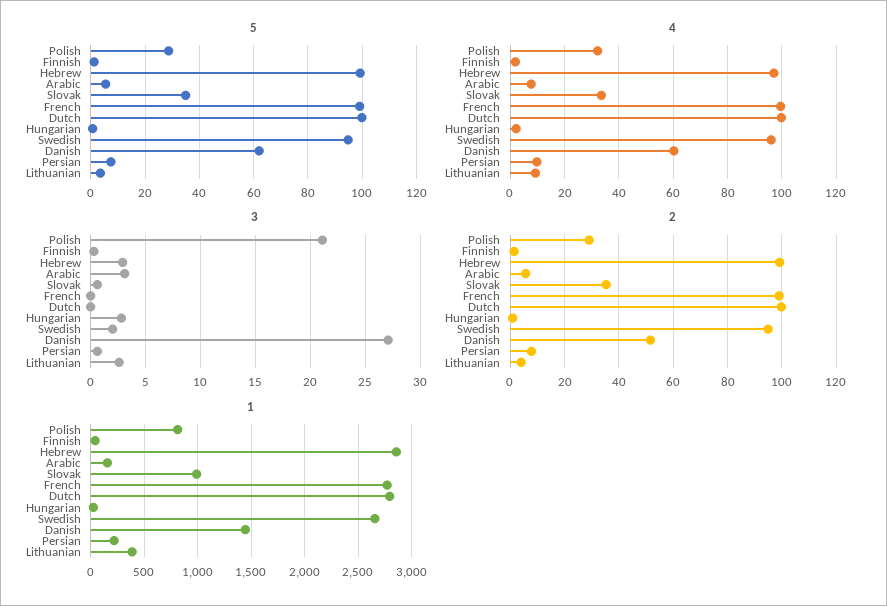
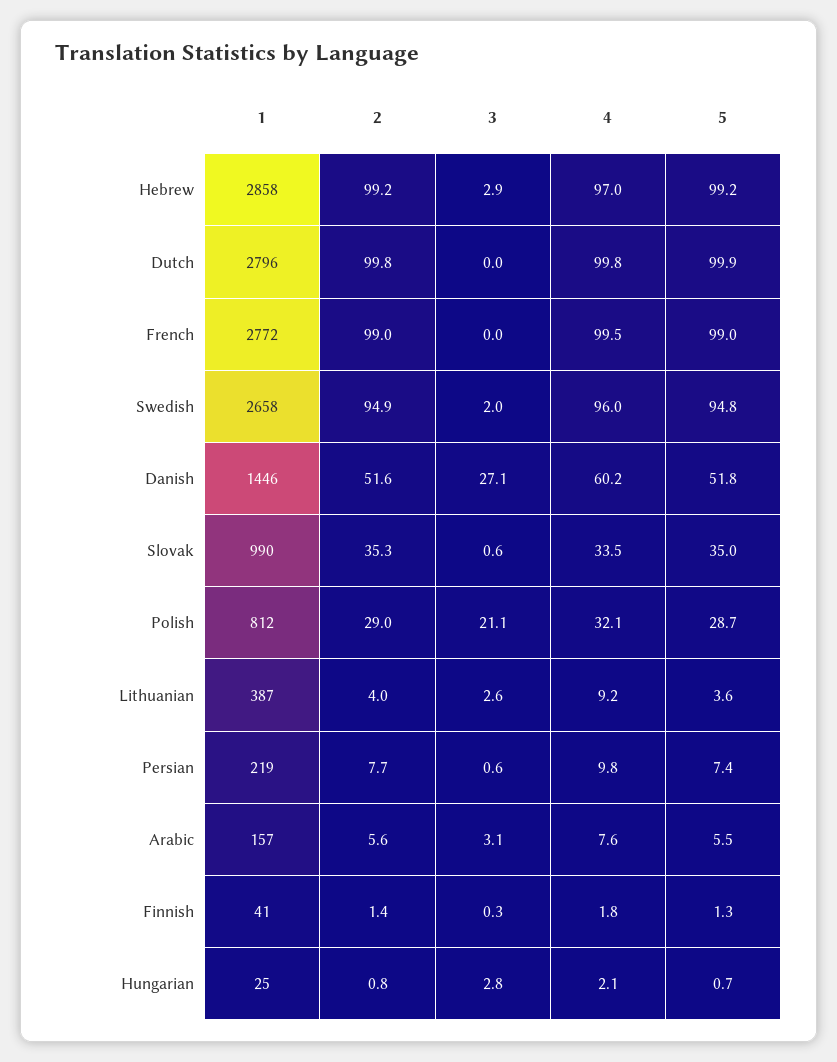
  {
    "5": {
      "Polish": 28.7,
      "Finnish": 1.3,
      "Hebrew": 99.2,
      "Arabic": 5.5,
      "Slovak": 35,
      "French": 99,
      "Dutch": 99.9,
      "Hungarian": 0.7,
      "Swedish": 94.8,
-     "Danish": 62.5,
+     "Danish": 51.8,
      "Persian": 7.4,
      "Lithuanian": 3.6
    },
    "4": {
      "Polish": 32.1,
      "Finnish": 1.8,
      "Hebrew": 97,
      "Arabic": 7.6,
      "Slovak": 33.5,
      "French": 99.5,
      "Dutch": 99.8,
      "Hungarian": 2.1,
      "Swedish": 96,
      "Danish": 60.2,
      "Persian": 9.8,
      "Lithuanian": 9.2
    },
    "3": {
      "Polish": 21.1,
      "Finnish": 0.3,
      "Hebrew": 2.9,
      "Arabic": 3.1,
      "Slovak": 0.6,
      "French": 0,
      "Dutch": 0,
      "Hungarian": 2.8,
      "Swedish": 2,
      "Danish": 27.1,
      "Persian": 0.6,
      "Lithuanian": 2.6
    },
    "2": {
      "Polish": 29,
      "Finnish": 1.4,
      "Hebrew": 99.2,
      "Arabic": 5.6,
      "Slovak": 35.3,
      "French": 99,
      "Dutch": 99.8,
      "Hungarian": 0.8,
      "Swedish": 94.9,
      "Danish": 51.6,
      "Persian": 7.7,
      "Lithuanian": 4
    },
    "1": {
      "Polish": 812,
      "Finnish": 41,
      "Hebrew": 2858,
      "Arabic": 157,
      "Slovak": 990,
      "French": 2772,
      "Dutch": 2796,
      "Hungarian": 25,
      "Swedish": 2658,
      "Danish": 1446,
      "Persian": 219,
      "Lithuanian": 387
    }
  }

